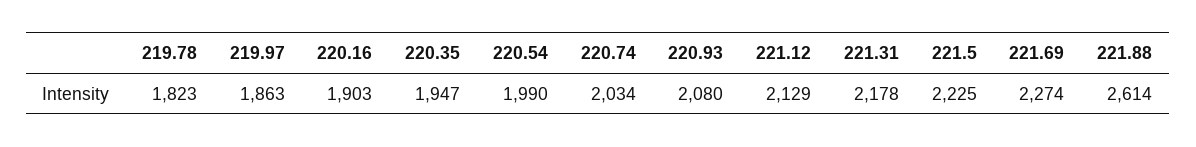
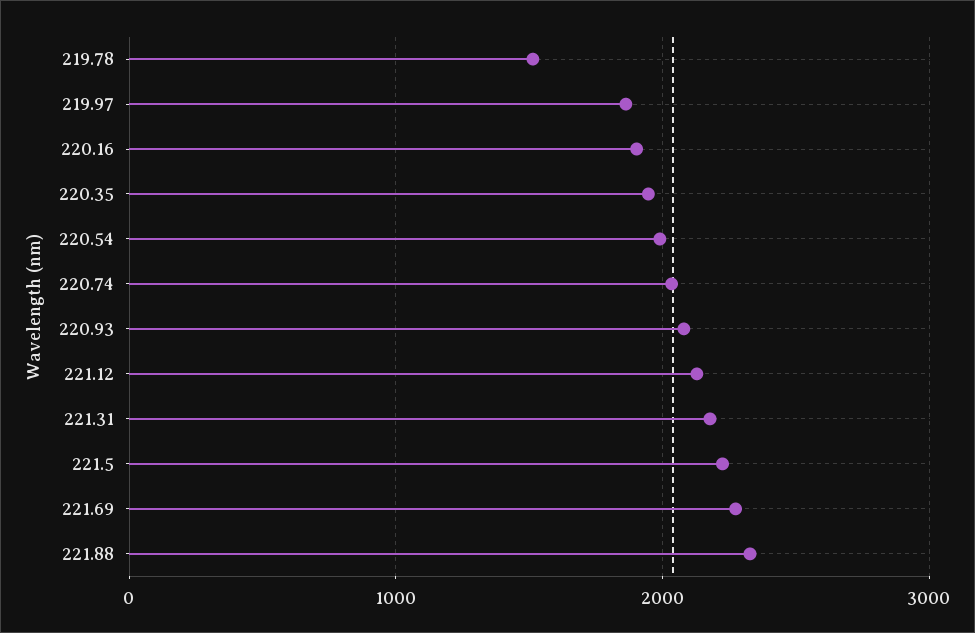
  {
-   "219.78": 1823,
+   "219.78": 1500,
    "219.97": 1863,
    "220.16": 1903,
    "220.35": 1947,
    "220.54": 1990,
    "220.74": 2034,
    "220.93": 2080,
    "221.12": 2129,
    "221.31": 2178,
    "221.5": 2225,
    "221.69": 2274,
-   "221.88": 2614
+   "221.88": 2300
  }

